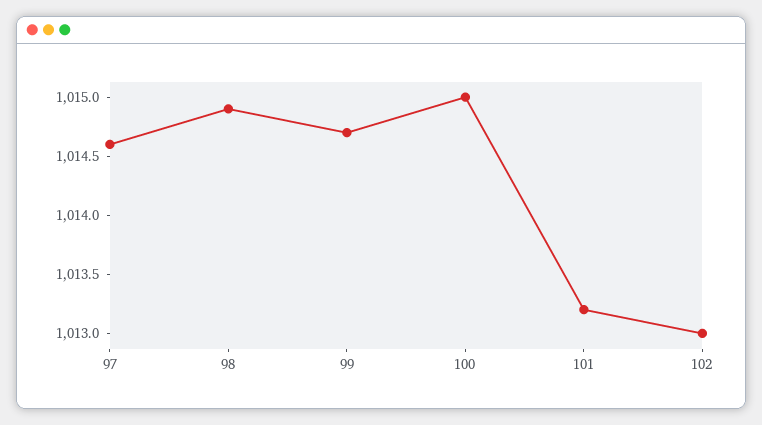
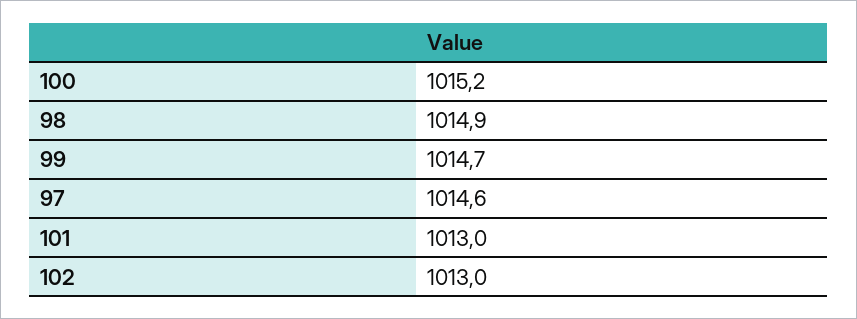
  {
    "97": 1014.6,
    "98": 1014.9,
    "99": 1014.7,
-   "100": 1015,
+   "100": 1015.2,
-   "101": 1013.2,
+   "101": 1013,
    "102": 1013
  }

